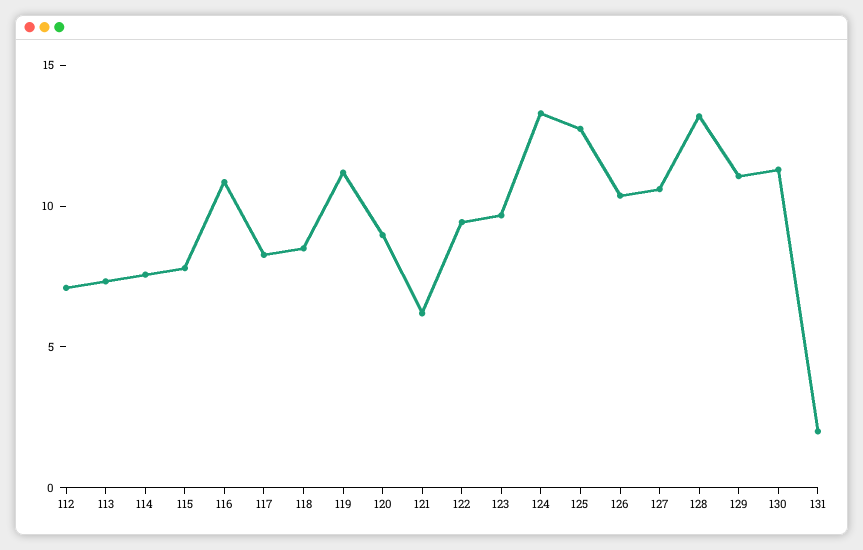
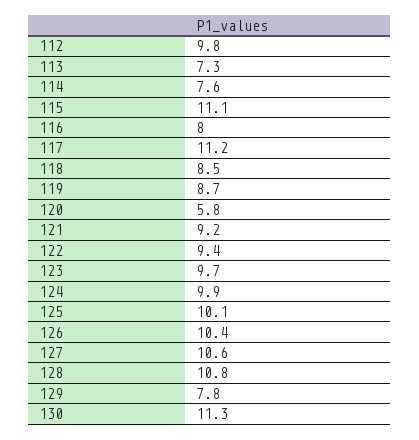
  {
-   "112": 7,
+   "112": 9.8,
    "113": 7.3,
    "114": 7.6,
-   "115": 8,
+   "115": 11.1,
-   "116": 11,
+   "116": 8,
-   "117": 8,
+   "117": 11.2,
    "118": 8.5,
-   "119": 11,
+   "119": 8.7,
-   "120": 9,
+   "120": 5.8,
-   "121": 6,
+   "121": 9.2,
    "122": 9.4,
    "123": 9.7,
-   "124": 13,
+   "124": 9.9,
-   "125": 13,
+   "125": 10.1,
    "126": 10.4,
    "127": 10.6,
-   "128": 13,
+   "128": 10.8,
-   "129": 11,
+   "129": 7.8,
-   "130": 11.3,
+   "130": 11.3
-   "131": 2
  }

